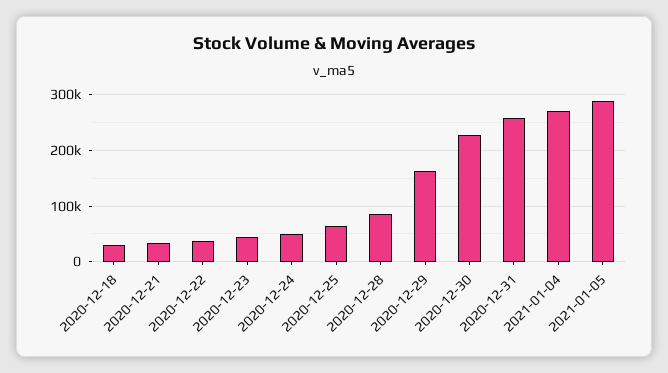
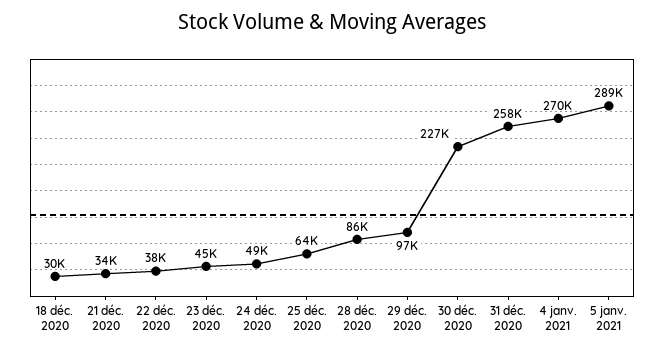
  {
    "2020-12-18": 30000,
    "2020-12-21": 34000,
    "2020-12-22": 38000,
    "2020-12-23": 45000,
    "2020-12-24": 49000,
    "2020-12-25": 64000,
    "2020-12-28": 86000,
-   "2020-12-29": 160000,
+   "2020-12-29": 97000,
    "2020-12-30": 227000,
    "2020-12-31": 258000,
    "2021-01-04": 270000,
    "2021-01-05": 289000
  }

